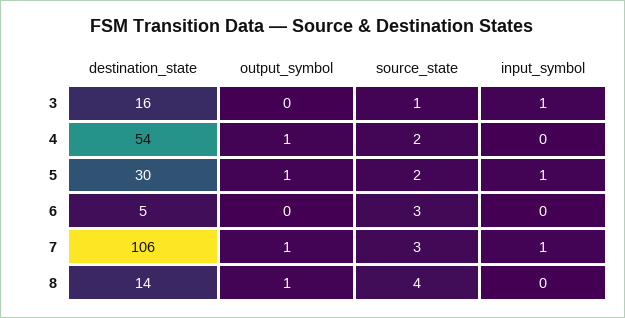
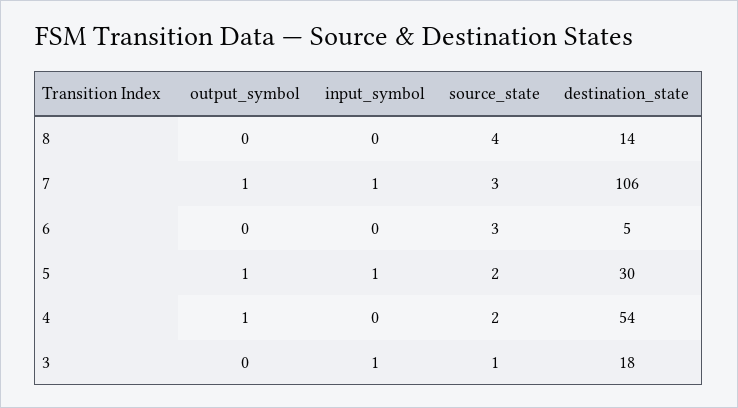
  {
    "destination_state": {
-     "3": 16,
+     "3": 18,
      "4": 54,
      "5": 30,
      "6": 5,
      "7": 106,
      "8": 14
    },
    "output_symbol": {
      "3": 0,
      "4": 1,
      "5": 1,
      "6": 0,
      "7": 1,
-     "8": 1
+     "8": 0
    },
    "source_state": {
      "3": 1,
      "4": 2,
      "5": 2,
      "6": 3,
      "7": 3,
      "8": 4
    },
    "input_symbol": {
      "3": 1,
      "4": 0,
      "5": 1,
      "6": 0,
      "7": 1,
      "8": 0
    }
  }

